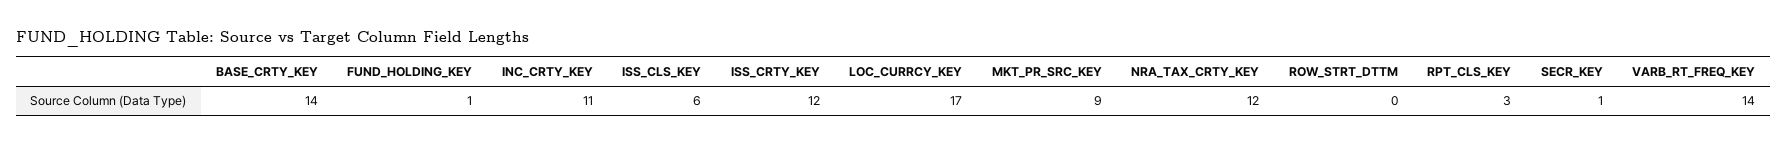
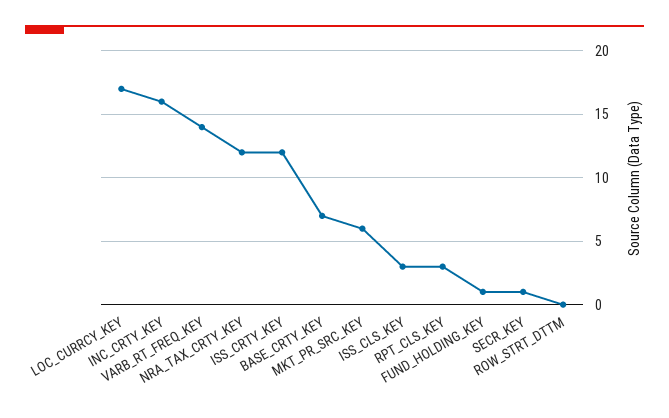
  {
-   "BASE_CRTY_KEY": 14,
+   "BASE_CRTY_KEY": 7,
    "FUND_HOLDING_KEY": 1,
-   "INC_CRTY_KEY": 11,
+   "INC_CRTY_KEY": 16,
-   "ISS_CLS_KEY": 6,
+   "ISS_CLS_KEY": 3,
    "ISS_CRTY_KEY": 12,
    "LOC_CURRCY_KEY": 17,
-   "MKT_PR_SRC_KEY": 9,
+   "MKT_PR_SRC_KEY": 6,
    "NRA_TAX_CRTY_KEY": 12,
    "ROW_STRT_DTTM": 0,
    "RPT_CLS_KEY": 3,
    "SECR_KEY": 1,
    "VARB_RT_FREQ_KEY": 14
  }

